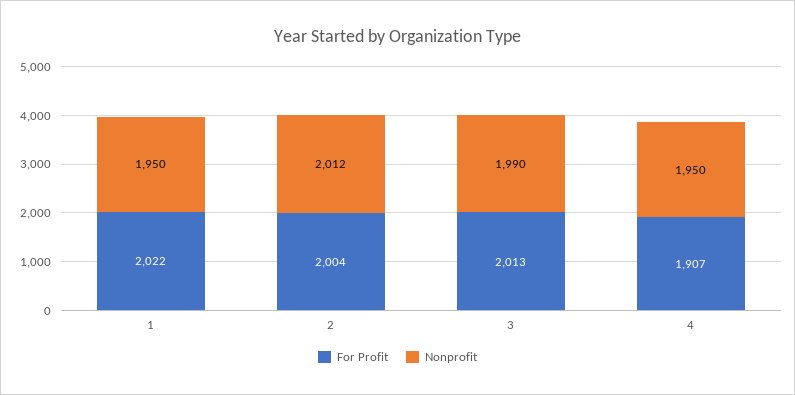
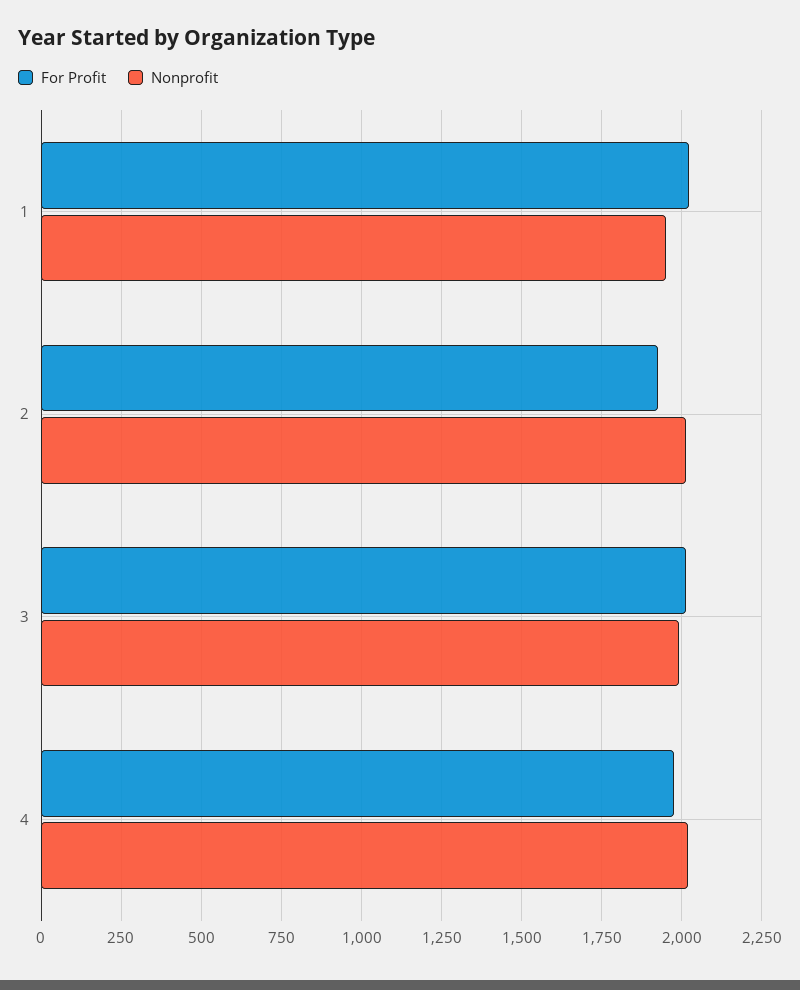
  {
    "For Profit": {
      "1": 2022,
-     "2": 2004,
+     "2": 1925,
      "3": 2013,
-     "4": 1907
+     "4": 1975
    },
    "Nonprofit": {
      "1": 1950,
      "2": 2012,
      "3": 1990,
-     "4": 1950
+     "4": 2025
    }
  }

